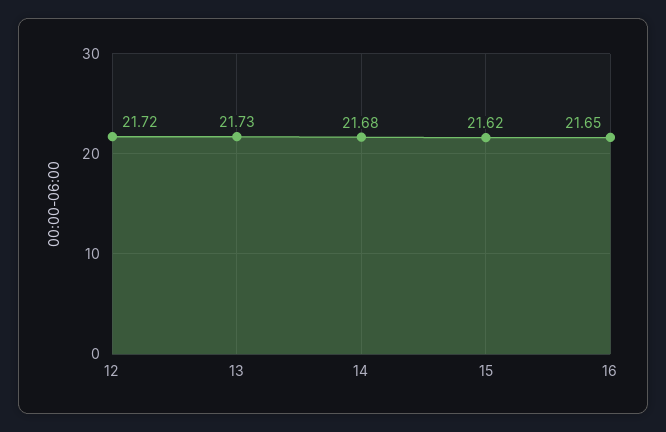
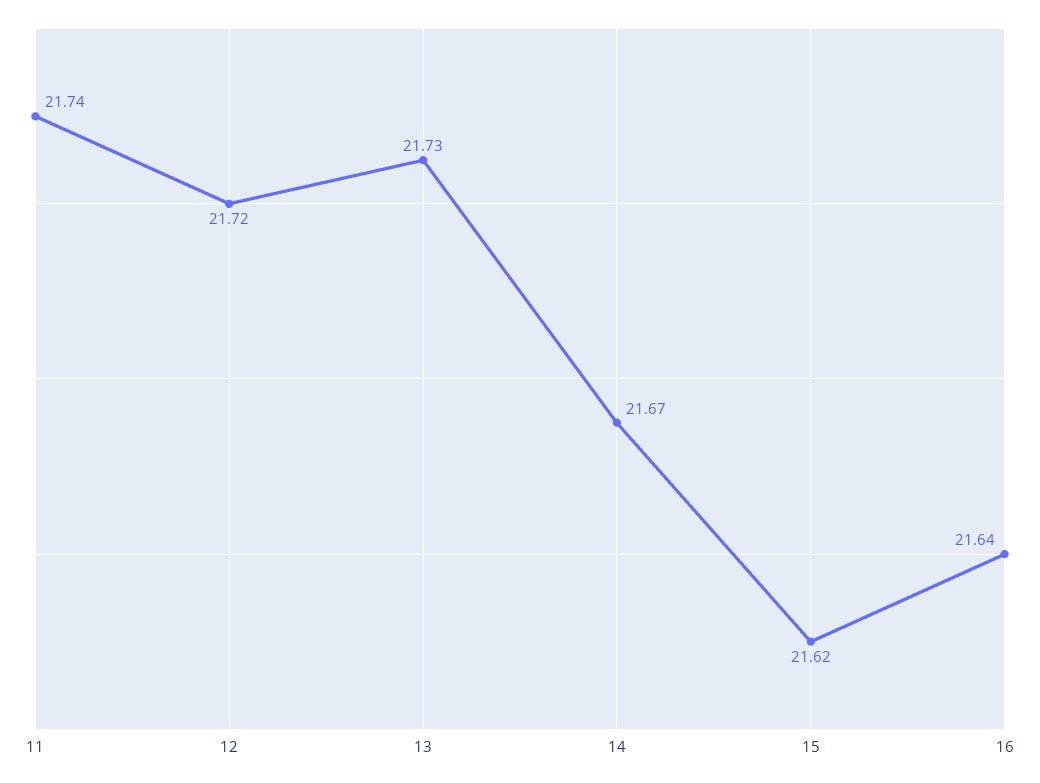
  {
    "12": 21.72,
    "13": 21.73,
-   "14": 21.68,
+   "14": 21.67,
    "15": 21.62,
-   "16": 21.65
+   "16": 21.64,
+   "11": 21.74
  }

